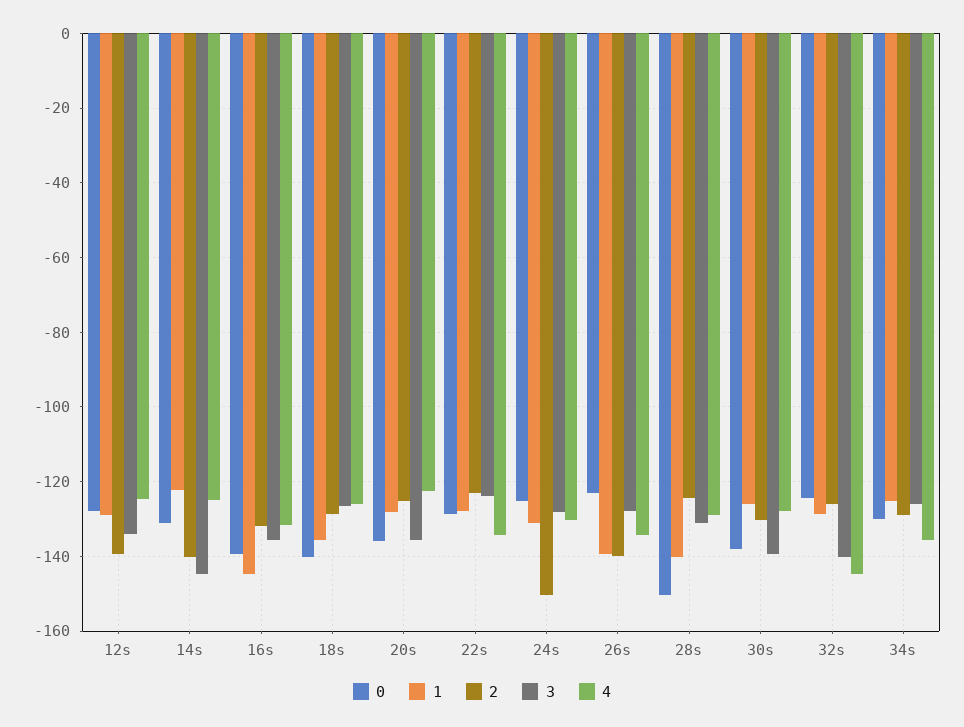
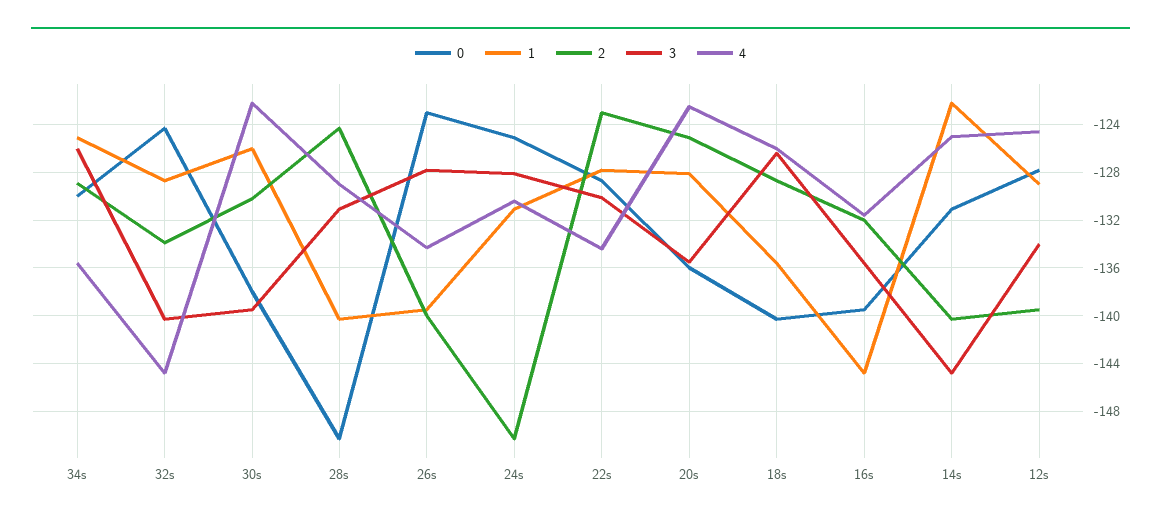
  {
    "0": {
      "12s": -128,
      "14s": -131,
      "16s": -140,
      "18s": -140,
      "20s": -136,
      "22s": -129,
      "24s": -125,
      "26s": -123,
      "28s": -150,
      "30s": -138,
      "32s": -124,
      "34s": -130
    },
    "1": {
      "12s": -129,
      "14s": -122,
      "16s": -145,
      "18s": -136,
      "20s": -128,
      "22s": -128,
      "24s": -131,
      "26s": -140,
      "28s": -140,
      "30s": -126,
      "32s": -129,
      "34s": -125
    },
    "2": {
      "12s": -140,
      "14s": -140,
      "16s": -132,
      "18s": -129,
      "20s": -125,
      "22s": -123,
      "24s": -150,
      "26s": -140,
      "28s": -124,
      "30s": -130,
-     "32s": -126,
+     "32s": -134,
      "34s": -129
    },
    "3": {
      "12s": -134,
      "14s": -145,
      "16s": -136,
      "18s": -126,
      "20s": -136,
-     "22s": -124,
+     "22s": -130,
      "24s": -128,
      "26s": -128,
      "28s": -131,
      "30s": -140,
      "32s": -140,
      "34s": -126
    },
    "4": {
      "12s": -125,
      "14s": -125,
      "16s": -132,
      "18s": -126,
      "20s": -123,
      "22s": -134,
      "24s": -130,
      "26s": -134,
      "28s": -129,
-     "30s": -128,
+     "30s": -122,
      "32s": -145,
      "34s": -136
    }
  }

